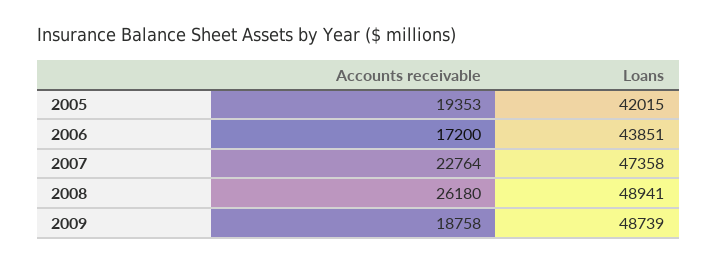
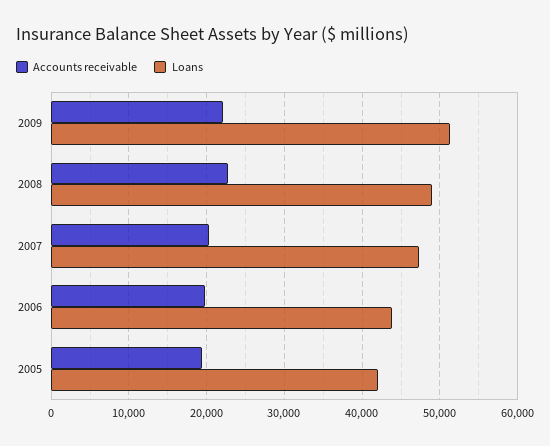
  {
    "Accounts receivable": {
      "2005": 19353,
-     "2006": 17200,
+     "2006": 20000,
-     "2007": 22764,
+     "2007": 20000,
-     "2008": 26180,
+     "2008": 23000,
-     "2009": 18758
+     "2009": 22000
    },
    "Loans": {
      "2005": 42015,
      "2006": 43851,
      "2007": 47358,
      "2008": 48941,
-     "2009": 48739
+     "2009": 51000
    }
  }

